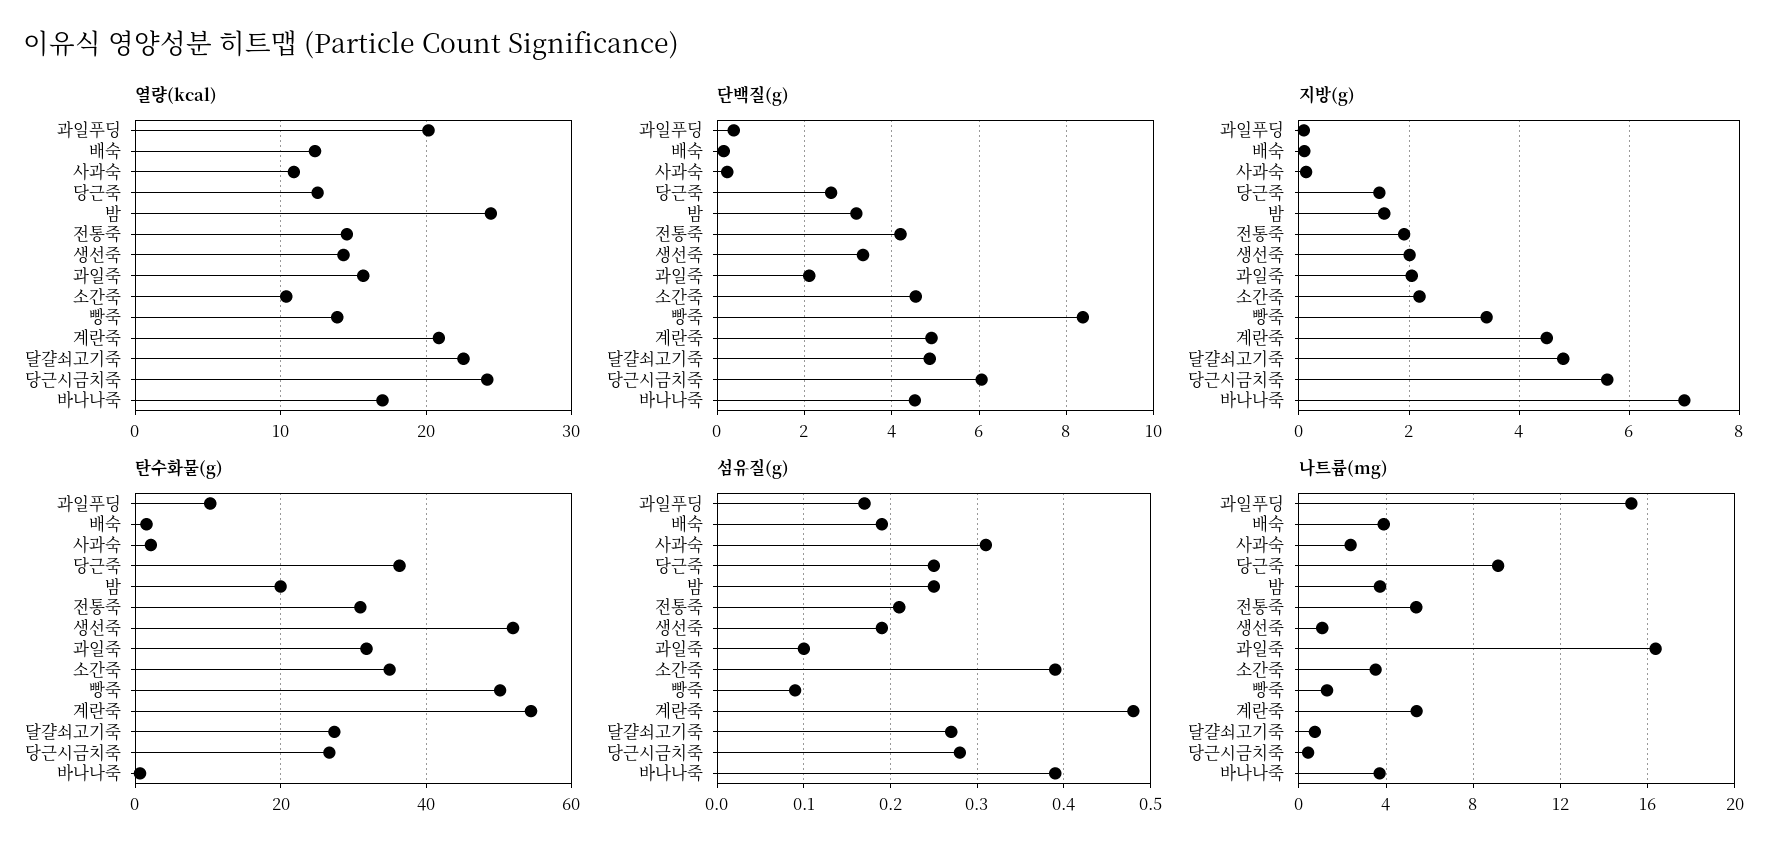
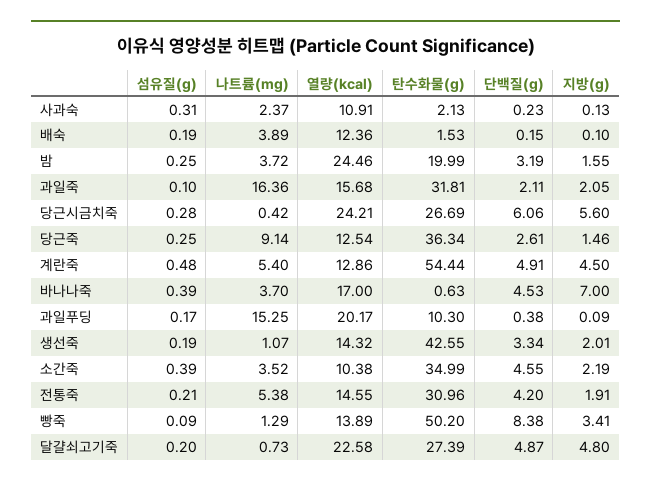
  {
    "열량(kcal)": {
      "과일푸딩": 20.17,
      "배숙": 12.36,
      "사과숙": 10.91,
      "당근죽": 12.54,
      "밤": 24.46,
      "전통죽": 14.55,
      "생선죽": 14.32,
      "과일죽": 15.68,
      "소간죽": 10.38,
      "빵죽": 13.89,
-     "계란죽": 21,
+     "계란죽": 12.86,
      "달걀쇠고기죽": 22.58,
      "당근시금치죽": 24.21,
      "바나나죽": 17
    },
    "단백질(g)": {
      "과일푸딩": 0.38,
      "배숙": 0.15,
      "사과숙": 0.23,
      "당근죽": 2.61,
      "밤": 3.19,
      "전통죽": 4.2,
      "생선죽": 3.34,
      "과일죽": 2.11,
      "소간죽": 4.55,
      "빵죽": 8.38,
      "계란죽": 4.91,
      "달걀쇠고기죽": 4.87,
      "당근시금치죽": 6.06,
      "바나나죽": 4.53
    },
    "지방(g)": {
      "과일푸딩": 0.09,
      "배숙": 0.1,
      "사과숙": 0.13,
      "당근죽": 1.46,
      "밤": 1.55,
      "전통죽": 1.91,
      "생선죽": 2.01,
      "과일죽": 2.05,
      "소간죽": 2.19,
      "빵죽": 3.41,
      "계란죽": 4.5,
      "달걀쇠고기죽": 4.8,
      "당근시금치죽": 5.6,
      "바나나죽": 7
    },
    "탄수화물(g)": {
      "과일푸딩": 10.3,
      "배숙": 1.53,
      "사과숙": 2.13,
      "당근죽": 36.34,
      "밤": 19.99,
      "전통죽": 30.96,
-     "생선죽": 52,
+     "생선죽": 42.55,
      "과일죽": 31.81,
      "소간죽": 34.99,
      "빵죽": 50.2,
      "계란죽": 54.44,
      "달걀쇠고기죽": 27.39,
      "당근시금치죽": 26.69,
      "바나나죽": 0.63
    },
    "섬유질(g)": {
      "과일푸딩": 0.17,
      "배숙": 0.19,
      "사과숙": 0.31,
      "당근죽": 0.25,
      "밤": 0.25,
      "전통죽": 0.21,
      "생선죽": 0.19,
      "과일죽": 0.1,
      "소간죽": 0.39,
      "빵죽": 0.09,
      "계란죽": 0.48,
-     "달걀쇠고기죽": 0.27,
+     "달걀쇠고기죽": 0.2,
      "당근시금치죽": 0.28,
      "바나나죽": 0.39
    },
    "나트륨(mg)": {
      "과일푸딩": 15.25,
      "배숙": 3.89,
      "사과숙": 2.37,
      "당근죽": 9.14,
      "밤": 3.72,
      "전통죽": 5.38,
      "생선죽": 1.07,
      "과일죽": 16.36,
      "소간죽": 3.52,
      "빵죽": 1.29,
      "계란죽": 5.4,
      "달걀쇠고기죽": 0.73,
      "당근시금치죽": 0.42,
      "바나나죽": 3.7
    }
  }

